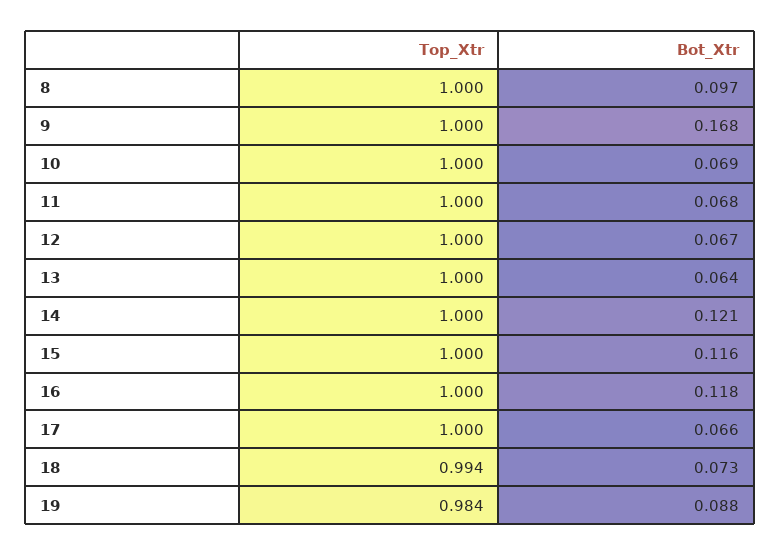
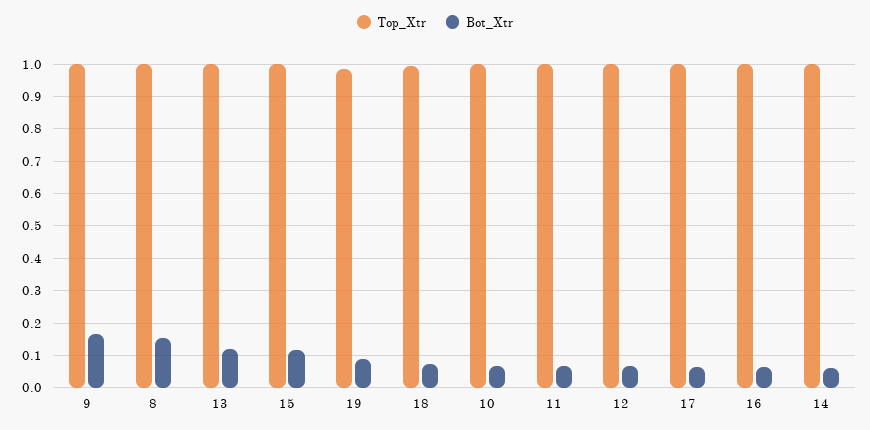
  {
    "Top_Xtr": {
      "8": 1,
      "9": 1,
      "10": 1,
      "11": 1,
      "12": 1,
      "13": 1,
      "14": 1,
      "15": 1,
      "16": 1,
      "17": 1,
      "18": 0.994,
      "19": 0.984
    },
    "Bot_Xtr": {
-     "8": 0.097,
+     "8": 0.16,
      "9": 0.168,
      "10": 0.069,
      "11": 0.068,
      "12": 0.067,
-     "13": 0.064,
+     "13": 0.12,
-     "14": 0.121,
+     "14": 0.06,
      "15": 0.116,
-     "16": 0.118,
+     "16": 0.06,
      "17": 0.066,
      "18": 0.073,
      "19": 0.088
    }
  }

